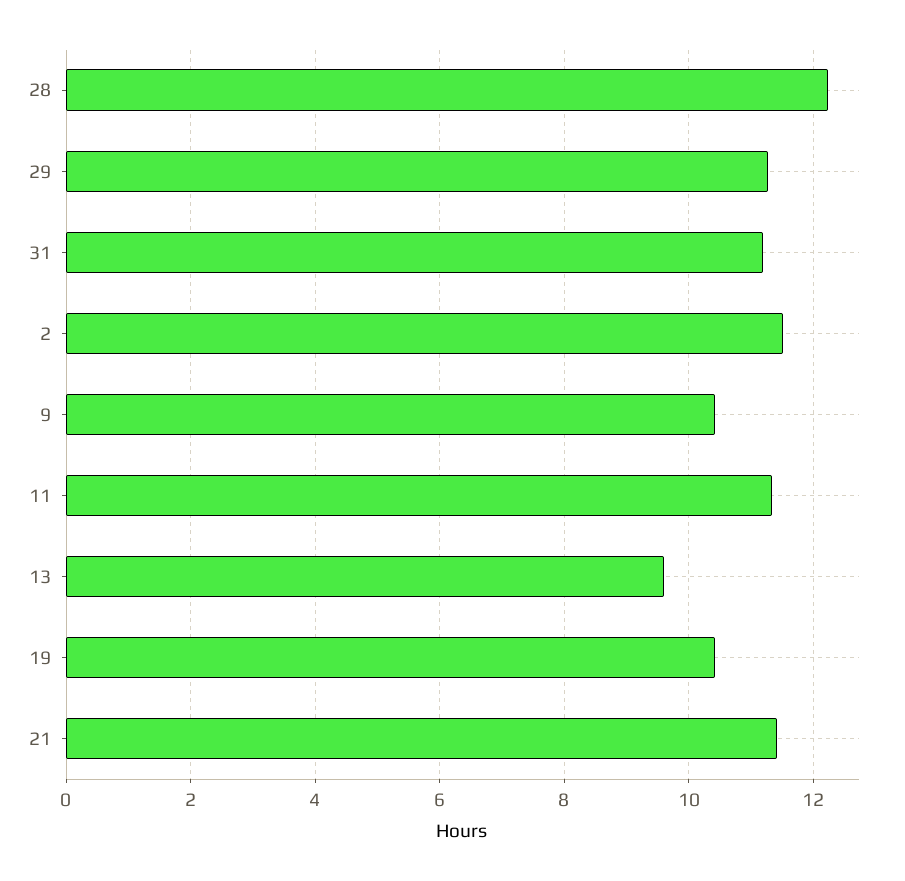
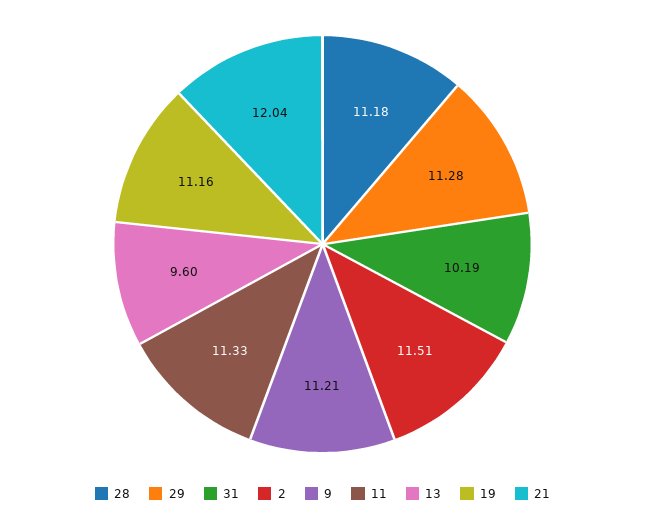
  {
-   "28": 12.2,
+   "28": 11.18,
    "29": 11.28,
-   "31": 11.2,
+   "31": 10.19,
    "2": 11.51,
-   "9": 10.4,
+   "9": 11.21,
    "11": 11.33,
    "13": 9.6,
-   "19": 10.4,
+   "19": 11.16,
-   "21": 11.4
+   "21": 12.04
  }

